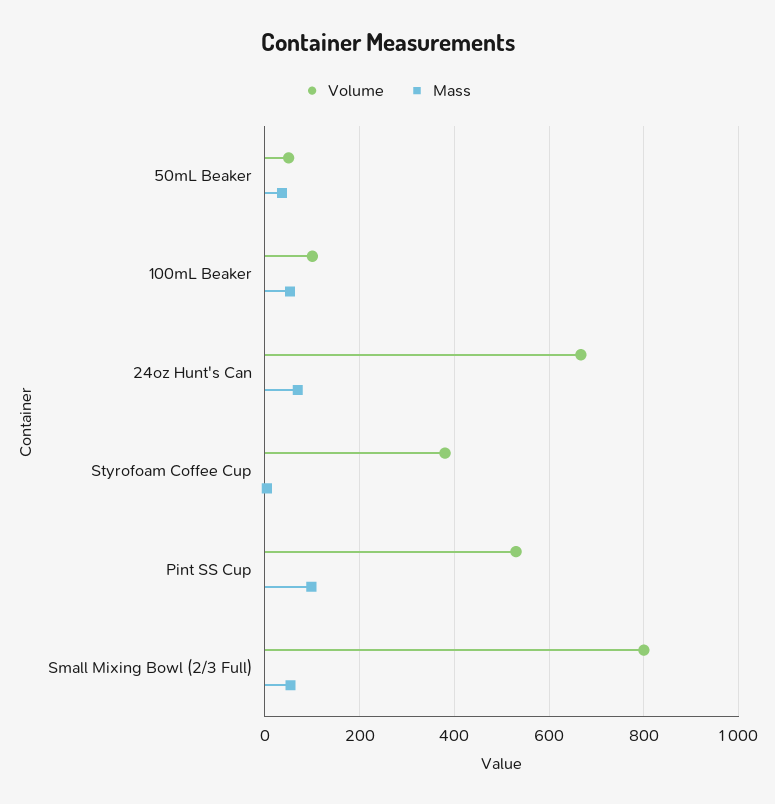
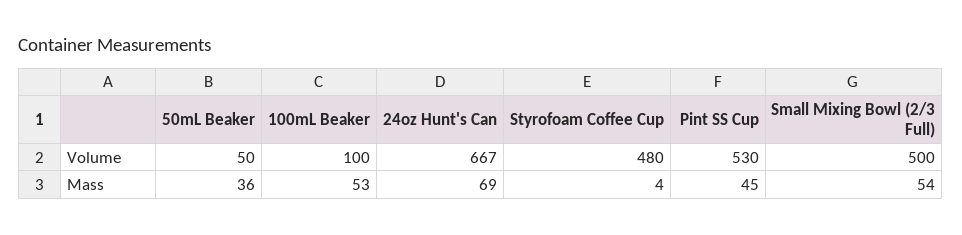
  {
    "Volume": {
      "50mL Beaker": 50,
      "100mL Beaker": 100,
      "24oz Hunt's Can": 667,
-     "Styrofoam Coffee Cup": 380,
+     "Styrofoam Coffee Cup": 480,
      "Pint SS Cup": 530,
-     "Small Mixing Bowl (2/3 Full)": 800
+     "Small Mixing Bowl (2/3 Full)": 500
    },
    "Mass": {
      "50mL Beaker": 36,
      "100mL Beaker": 53,
      "24oz Hunt's Can": 69,
      "Styrofoam Coffee Cup": 4,
-     "Pint SS Cup": 100,
+     "Pint SS Cup": 45,
      "Small Mixing Bowl (2/3 Full)": 54
    }
  }

